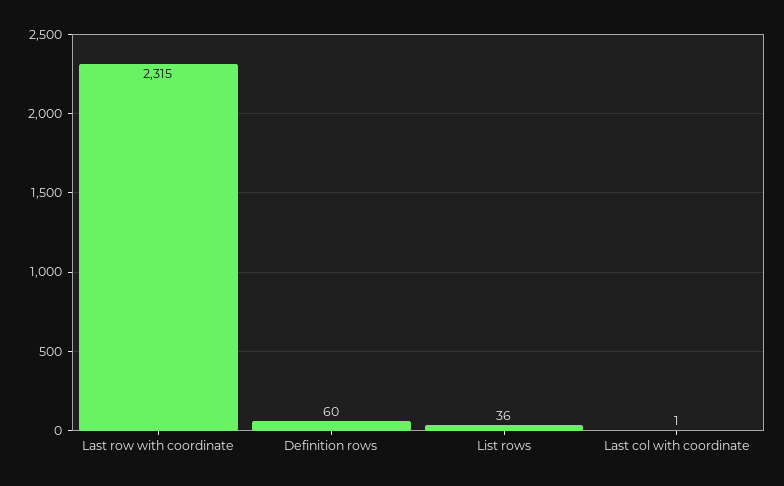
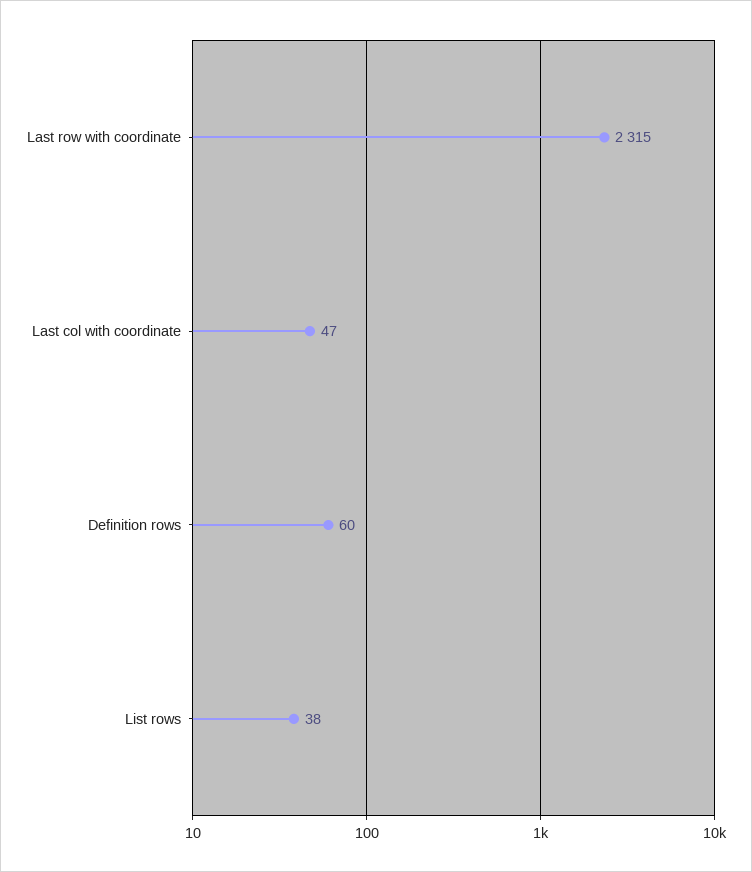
  {
    "Last row with coordinate": 2315,
    "Definition rows": 60,
-   "List rows": 36,
+   "List rows": 38,
-   "Last col with coordinate": 1
+   "Last col with coordinate": 47
  }

